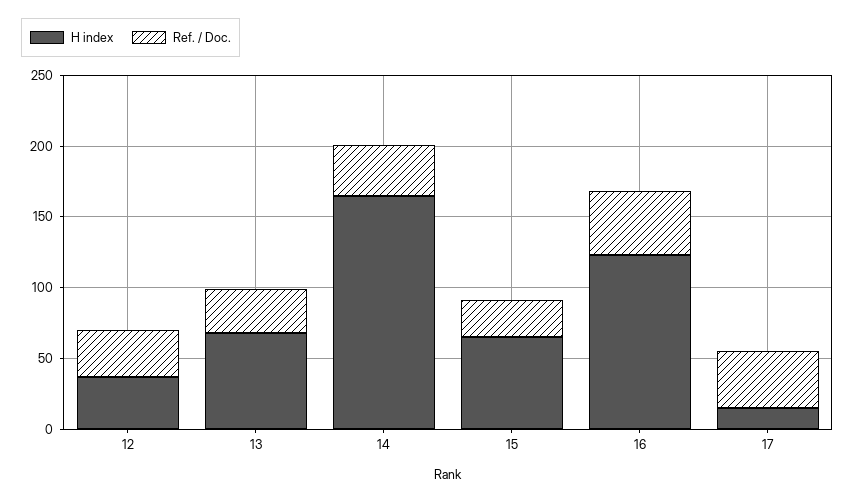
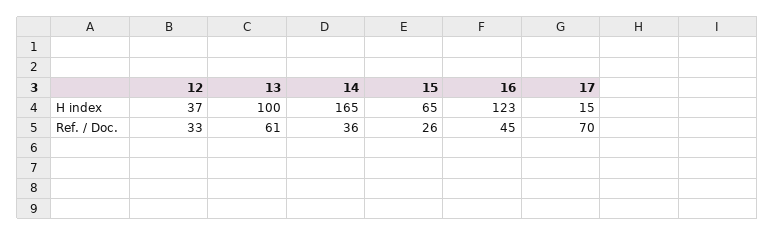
  {
    "H index": {
      "12": 37,
-     "13": 70,
+     "13": 100,
      "14": 165,
      "15": 65,
      "16": 123,
      "17": 15
    },
    "Ref. / Doc.": {
      "12": 33,
-     "13": 30,
+     "13": 61,
      "14": 36,
      "15": 26,
      "16": 45,
-     "17": 40
+     "17": 70
    }
  }

